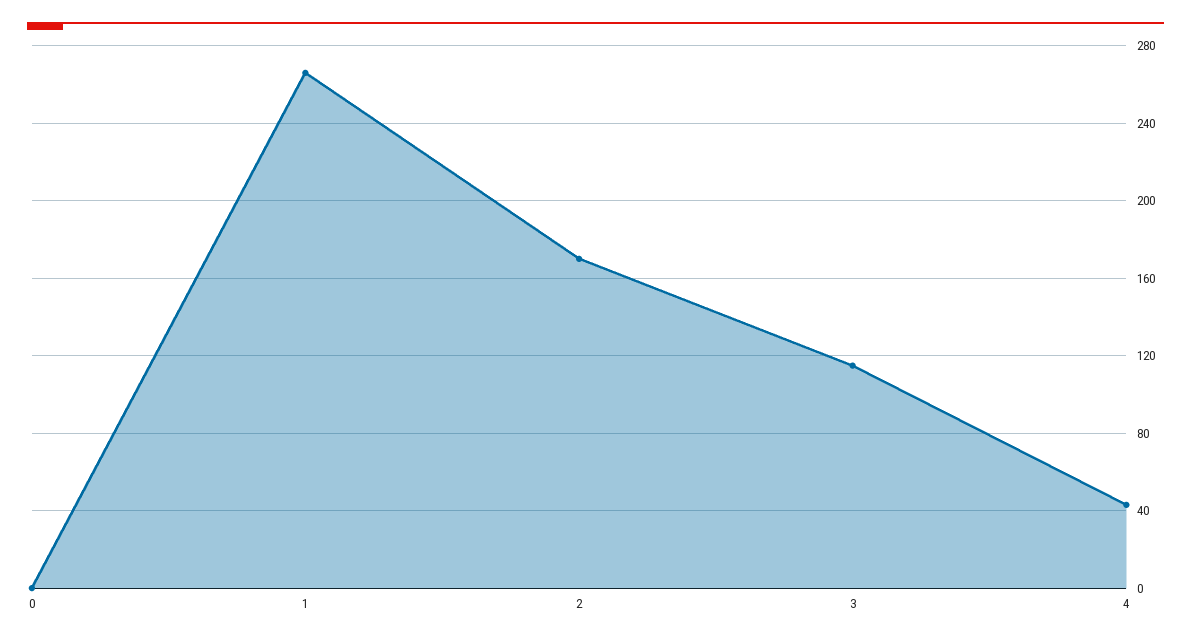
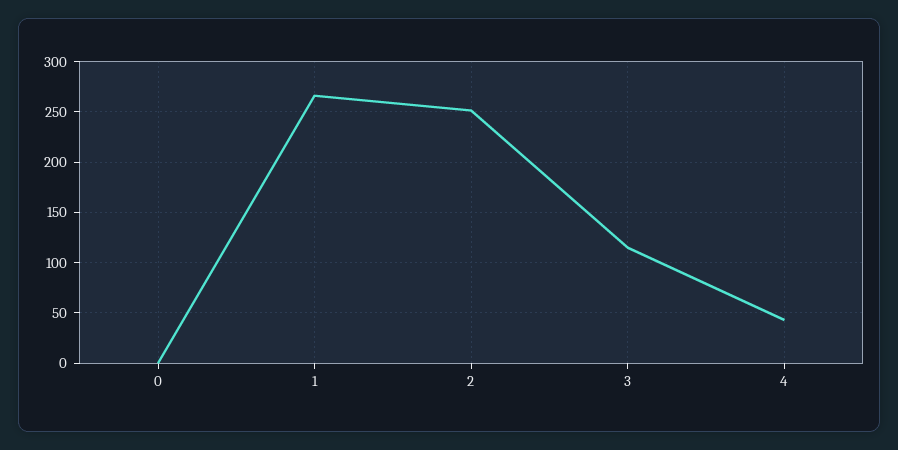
  {
    "0": 0,
    "1": 265,
-   "2": 170,
+   "2": 250,
    "3": 115,
    "4": 45
  }

